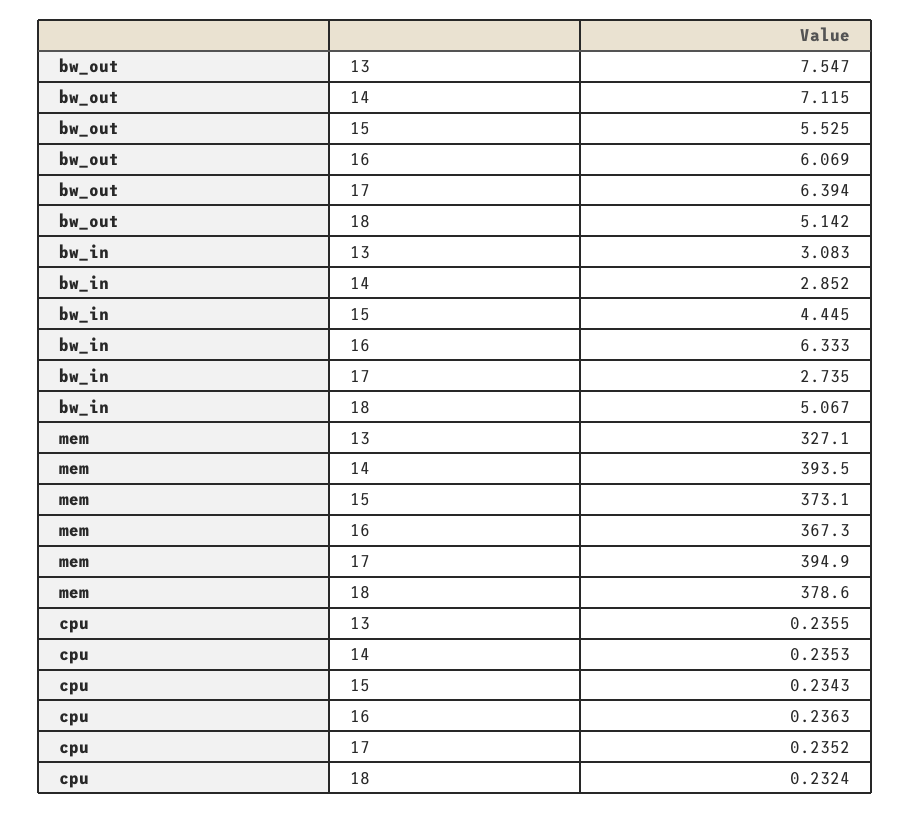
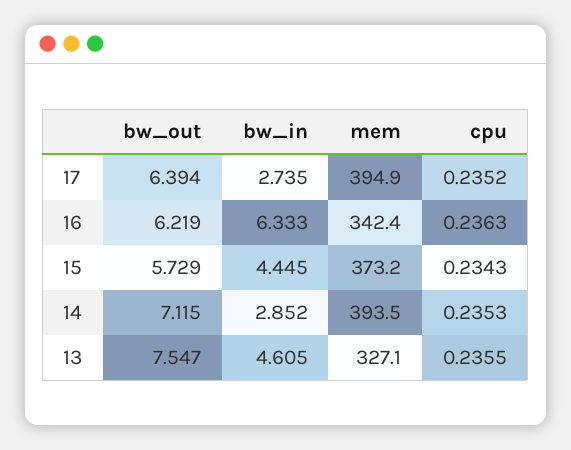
  {
    "bw_out": {
      "13": 7.547,
      "14": 7.115,
-     "15": 5.525,
+     "15": 5.729,
-     "16": 6.069,
+     "16": 6.219,
-     "17": 6.394,
+     "17": 6.394
-     "18": 5.142
    },
    "bw_in": {
-     "13": 3.083,
+     "13": 4.605,
      "14": 2.852,
      "15": 4.445,
      "16": 6.333,
-     "17": 2.735,
+     "17": 2.735
-     "18": 5.067
    },
    "mem": {
      "13": 327.1,
      "14": 393.5,
-     "15": 373.1,
+     "15": 373.2,
-     "16": 367.3,
+     "16": 342.4,
-     "17": 394.9,
+     "17": 394.9
-     "18": 378.6
    },
    "cpu": {
      "13": 0.2355,
      "14": 0.2353,
      "15": 0.2343,
      "16": 0.2363,
-     "17": 0.2352,
+     "17": 0.2352
-     "18": 0.2324
    }
  }

